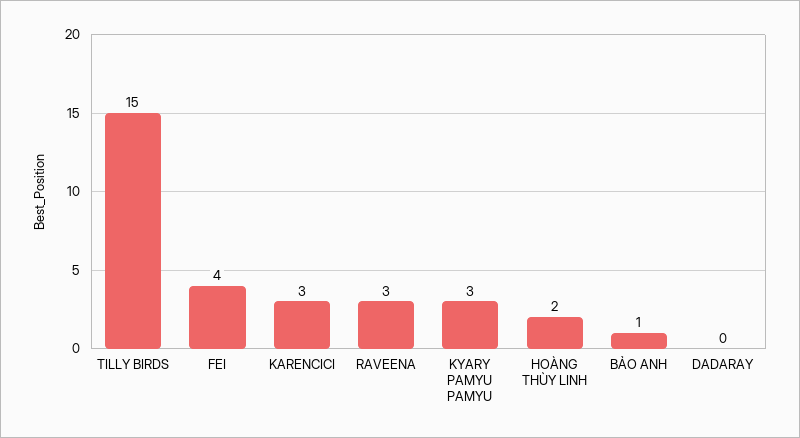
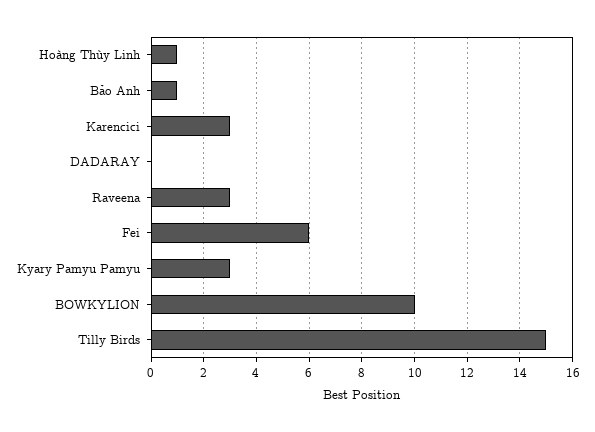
  {
    "TILLY BIRDS": 15,
-   "FEI": 4,
+   "FEI": 6,
    "KARENCICI": 3,
    "RAVEENA": 3,
    "KYARY PAMYU PAMYU": 3,
-   "HOÀNG THÙY LINH": 2,
+   "HOÀNG THÙY LINH": 1,
    "BẢO ANH": 1,
-   "DADARAY": 0
+   "DADARAY": 0,
+   "BOWKYLION": 10
  }

